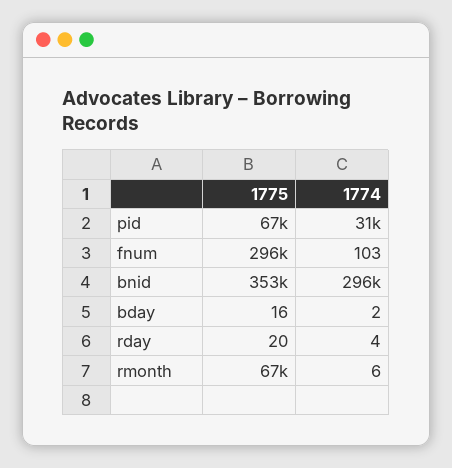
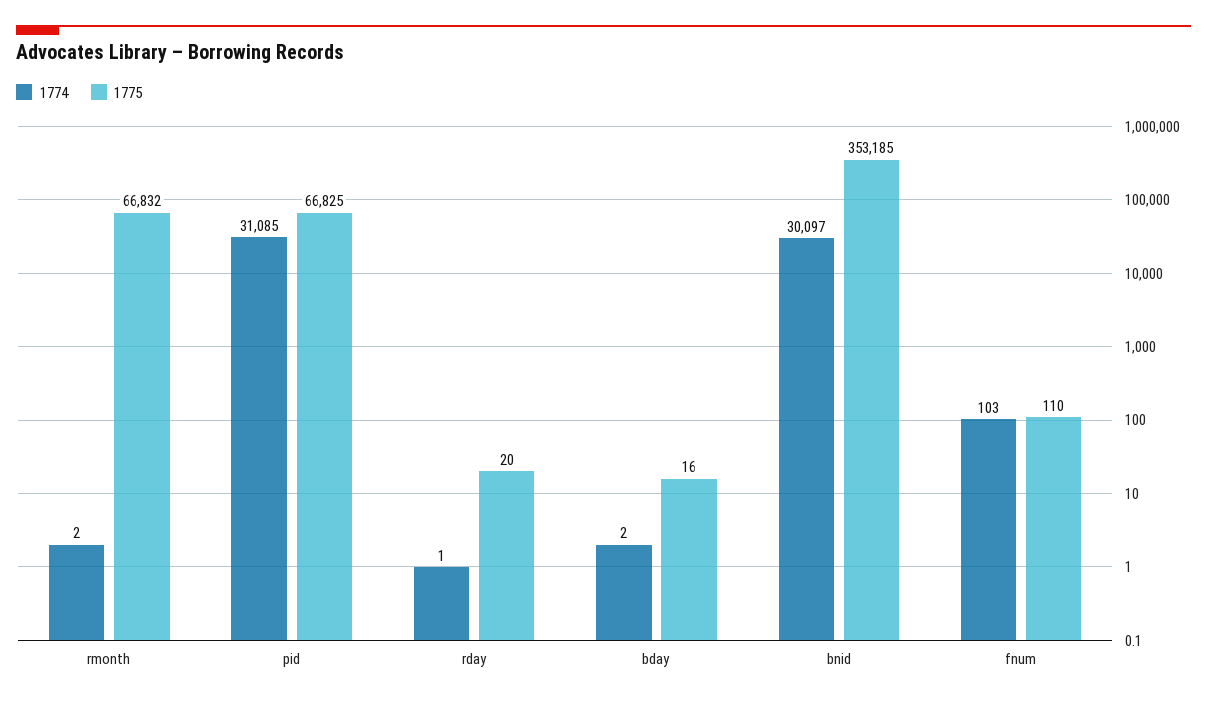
  {
    "1775": {
      "pid": 66825,
-     "fnum": 296000,
+     "fnum": 110,
      "bnid": 353185,
      "bday": 16,
      "rday": 20,
      "rmonth": 66832
    },
    "1774": {
      "pid": 31085,
      "fnum": 103,
-     "bnid": 296000,
+     "bnid": 30097,
      "bday": 2,
-     "rday": 4,
+     "rday": 1,
-     "rmonth": 6
+     "rmonth": 2
    }
  }

